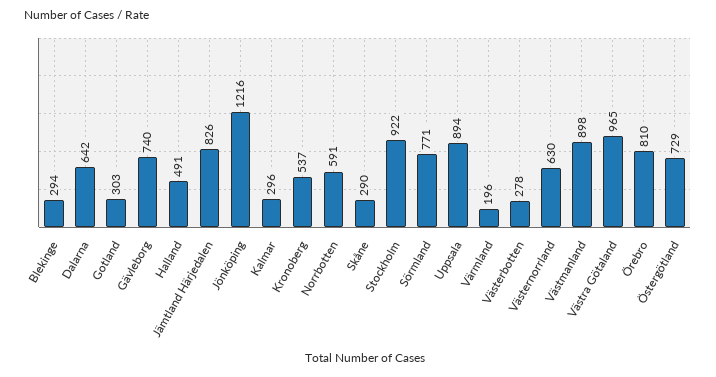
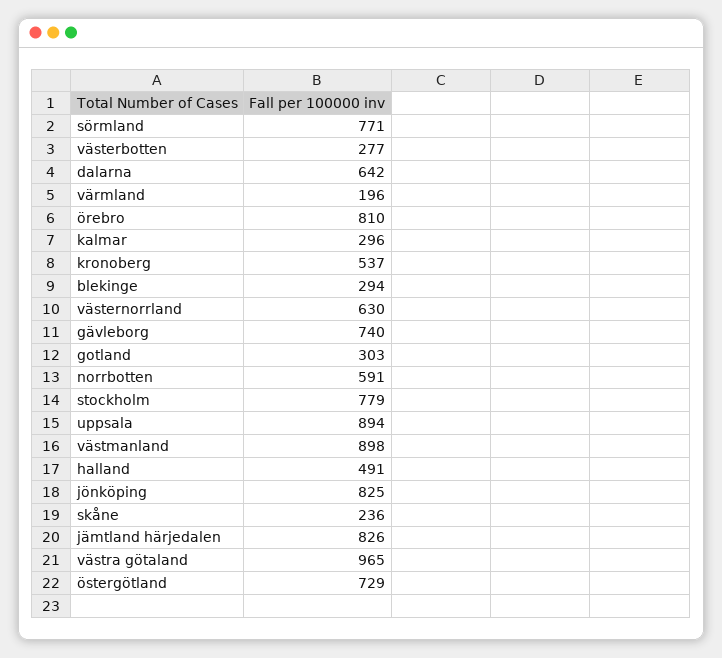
  {
    "Blekinge": 294,
    "Dalarna": 642,
    "Gotland": 303,
    "Gävleborg": 740,
    "Halland": 491,
    "Jämtland Härjedalen": 826,
-   "Jönköping": 1216,
+   "Jönköping": 825,
    "Kalmar": 296,
    "Kronoberg": 537,
    "Norrbotten": 591,
-   "Skåne": 290,
+   "Skåne": 236,
-   "Stockholm": 922,
+   "Stockholm": 779,
    "Sörmland": 771,
    "Uppsala": 894,
    "Värmland": 196,
-   "Västerbotten": 278,
+   "Västerbotten": 277,
    "Västernorrland": 630,
    "Västmanland": 898,
    "Västra Götaland": 965,
    "Örebro": 810,
    "Östergötland": 729
  }

